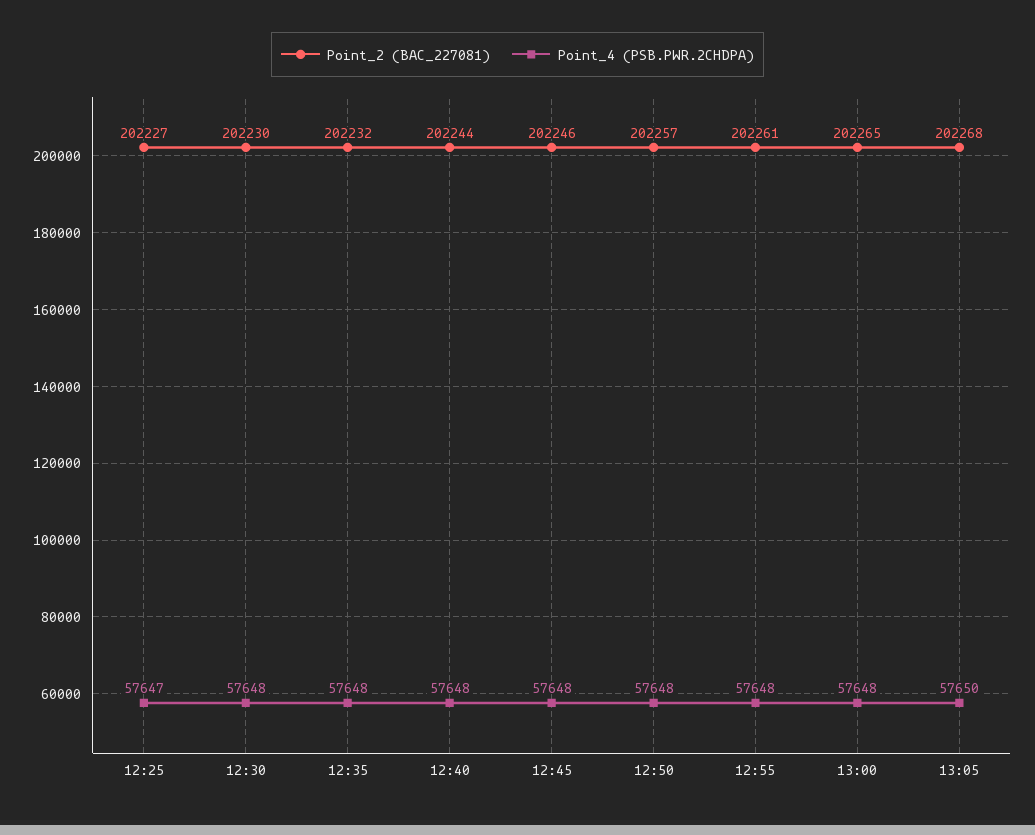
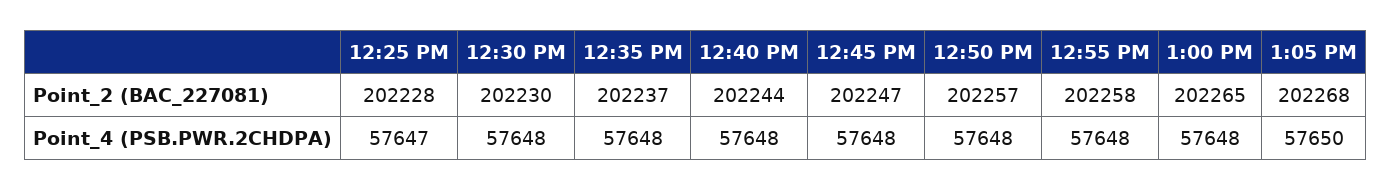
  {
    "Point_2 (BAC_227081)": {
-     "12:25": 202227,
+     "12:25": 202228,
      "12:30": 202230,
-     "12:35": 202232,
+     "12:35": 202237,
      "12:40": 202244,
-     "12:45": 202246,
+     "12:45": 202247,
      "12:50": 202257,
-     "12:55": 202261,
+     "12:55": 202258,
      "13:00": 202265,
      "13:05": 202268
    },
    "Point_4 (PSB.PWR.2CHDPA)": {
      "12:25": 57647,
      "12:30": 57648,
      "12:35": 57648,
      "12:40": 57648,
      "12:45": 57648,
      "12:50": 57648,
      "12:55": 57648,
      "13:00": 57648,
      "13:05": 57650
    }
  }

